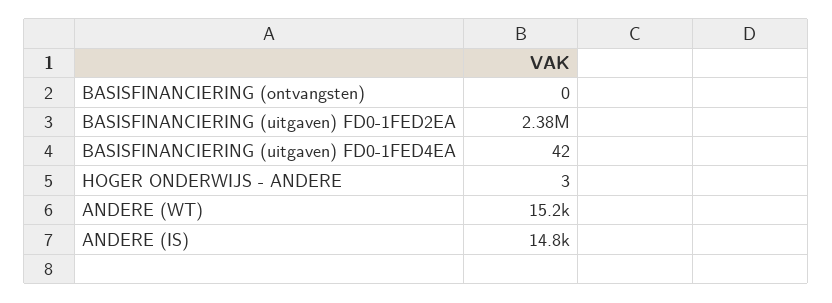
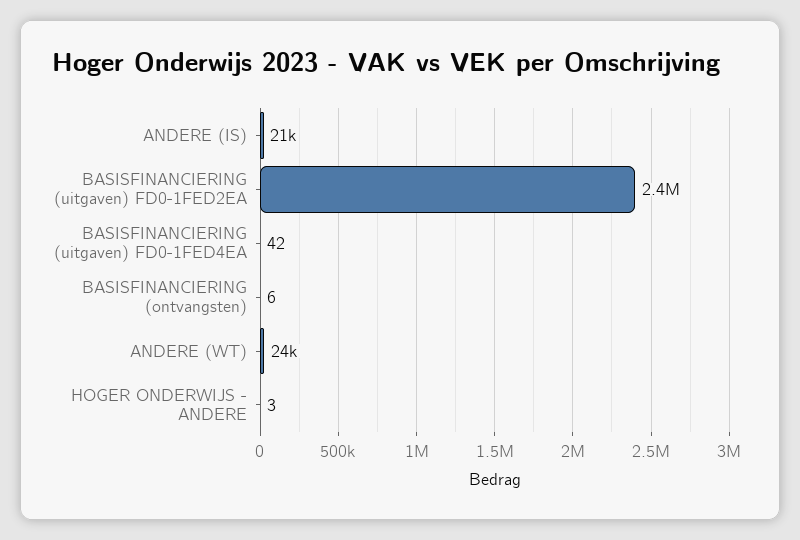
  {
-   "BASISFINANCIERING (ontvangsten)": 0,
+   "BASISFINANCIERING (ontvangsten)": 6,
    "BASISFINANCIERING (uitgaven) FD0-1FED2EA": 2380000,
    "BASISFINANCIERING (uitgaven) FD0-1FED4EA": 42,
    "HOGER ONDERWIJS - ANDERE": 3,
-   "ANDERE (WT)": 15200,
+   "ANDERE (WT)": 24000,
-   "ANDERE (IS)": 14800
+   "ANDERE (IS)": 21000
  }

